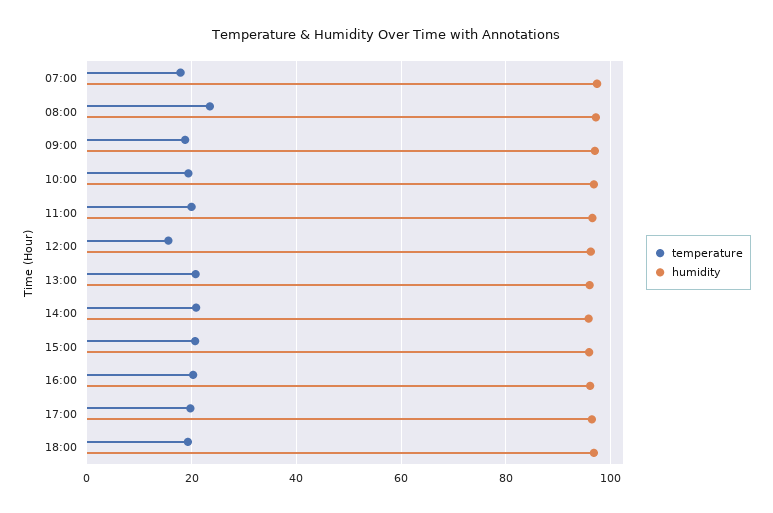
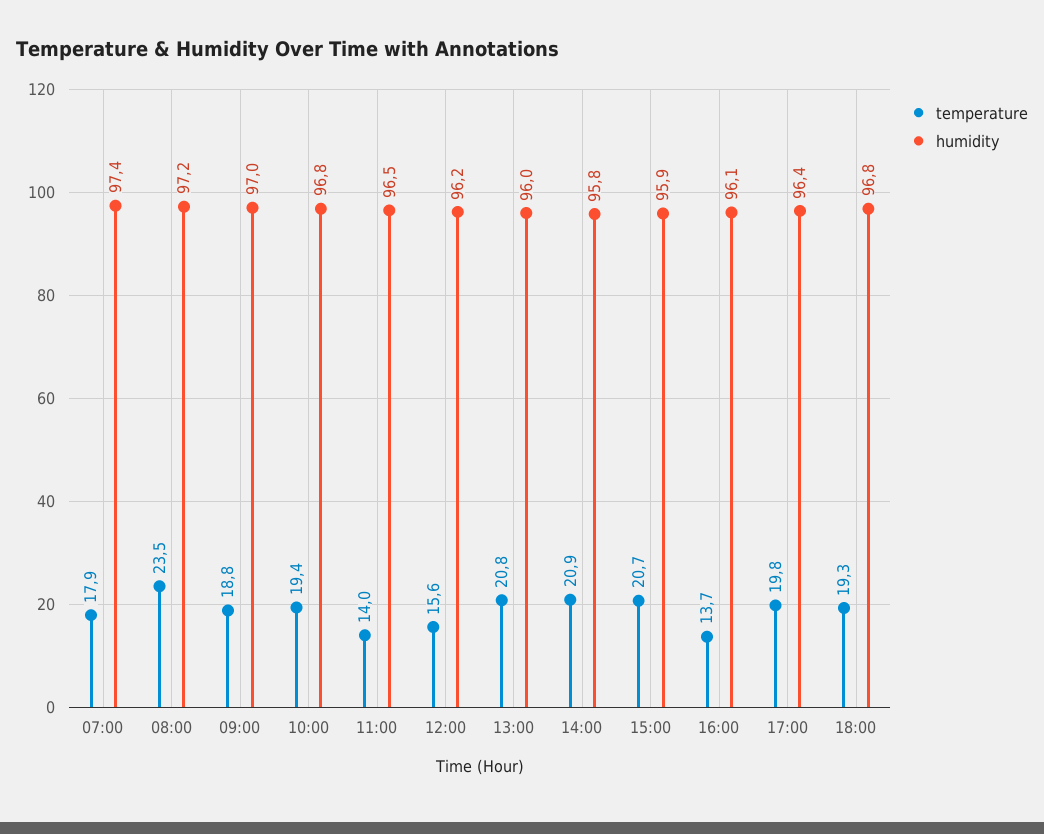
  {
    "temperature": {
      "07:00": 17.9,
      "08:00": 23.5,
      "09:00": 18.8,
      "10:00": 19.4,
-     "11:00": 20,
+     "11:00": 14,
      "12:00": 15.6,
      "13:00": 20.8,
      "14:00": 20.9,
      "15:00": 20.7,
-     "16:00": 20,
+     "16:00": 13.7,
      "17:00": 19.8,
      "18:00": 19.3
    },
    "humidity": {
      "07:00": 97.4,
      "08:00": 97.2,
      "09:00": 97,
      "10:00": 96.8,
      "11:00": 96.5,
      "12:00": 96.2,
      "13:00": 96,
      "14:00": 95.8,
      "15:00": 95.9,
      "16:00": 96.1,
      "17:00": 96.4,
      "18:00": 96.8
    }
  }

